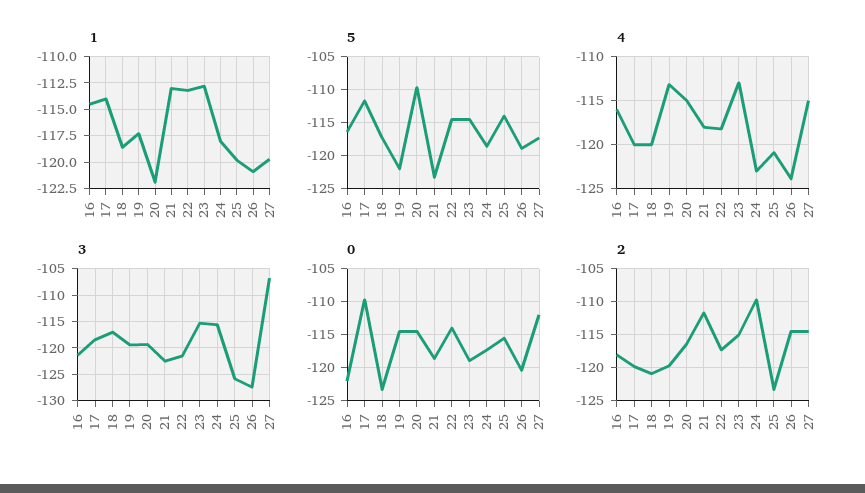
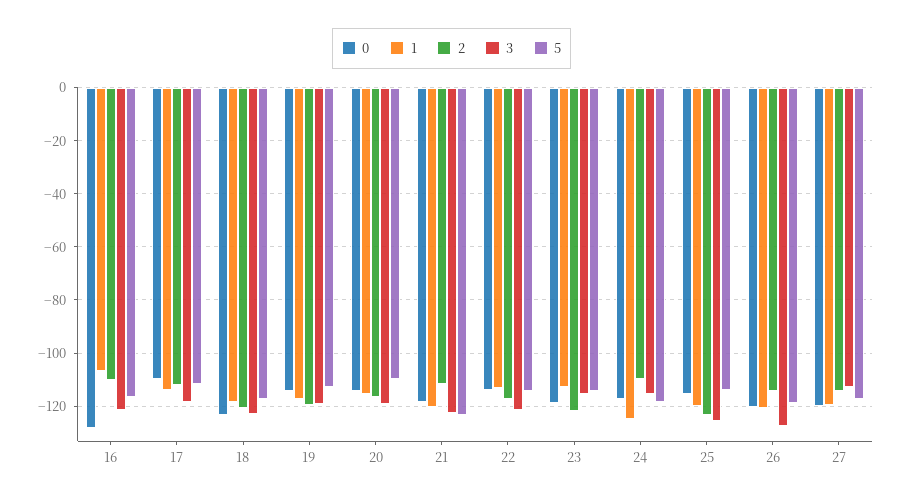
  {
    "1": {
-     "16": -115,
+     "16": -107.5,
      "17": -115,
      "18": -117.5,
      "19": -117.5,
-     "20": -122.5,
+     "20": -115,
-     "21": -112.5,
+     "21": -120,
      "22": -112.5,
      "23": -112.5,
-     "24": -117.5,
+     "24": -125,
      "25": -120,
      "26": -120,
      "27": -120
    },
    "5": {
      "16": -116,
      "17": -112,
      "18": -117,
-     "19": -122,
+     "19": -112.5,
      "20": -110,
      "21": -123,
      "22": -115,
      "23": -115,
      "24": -119,
      "25": -114,
      "26": -119,
      "27": -117
    },
-   "4": {
-     "16": -116,
-     "17": -120,
-     "18": -120,
-     "19": -113,
-     "20": -115,
-     "21": -118,
-     "22": -118,
-     "23": -113,
-     "24": -123,
-     "25": -121,
-     "26": -124,
-     "27": -115
-   },
    "3": {
      "16": -122.5,
      "17": -117.5,
-     "18": -117.5,
+     "18": -122.5,
      "19": -120,
      "20": -120,
      "21": -122.5,
      "22": -122.5,
      "23": -115,
      "24": -115,
      "25": -125,
      "26": -127.5,
-     "27": -107.5
+     "27": -112.5
    },
    "0": {
-     "16": -122,
+     "16": -127.5,
      "17": -110,
      "18": -123,
      "19": -115,
      "20": -115,
      "21": -119,
      "22": -114,
      "23": -119,
      "24": -117,
      "25": -116,
      "26": -120,
-     "27": -112
+     "27": -120
    },
    "2": {
-     "16": -118,
+     "16": -110,
-     "17": -120,
+     "17": -112.5,
      "18": -121,
      "19": -120,
      "20": -116,
      "21": -112,
      "22": -117,
-     "23": -115,
+     "23": -122.5,
      "24": -110,
      "25": -123,
      "26": -115,
      "27": -115
    }
  }

